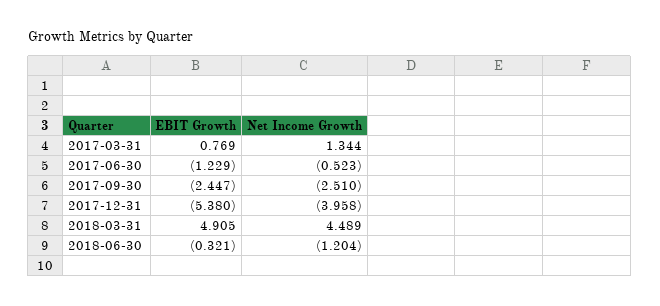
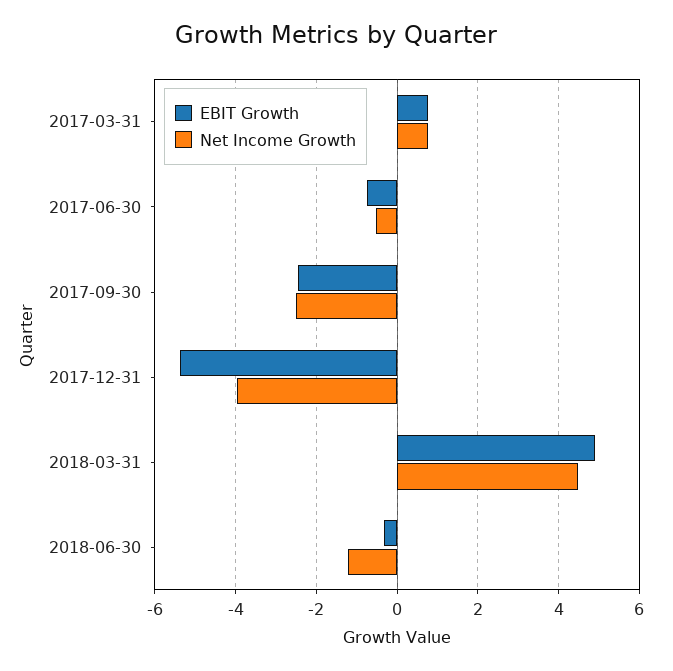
  {
    "EBIT Growth": {
      "2017-03-31": 0.769,
-     "2017-06-30": -1.229,
+     "2017-06-30": -0.8,
      "2017-09-30": -2.447,
      "2017-12-31": -5.38,
      "2018-03-31": 4.905,
      "2018-06-30": -0.321
    },
    "Net Income Growth": {
-     "2017-03-31": 1.344,
+     "2017-03-31": 0.8,
      "2017-06-30": -0.523,
      "2017-09-30": -2.51,
      "2017-12-31": -3.958,
      "2018-03-31": 4.489,
      "2018-06-30": -1.204
    }
  }

